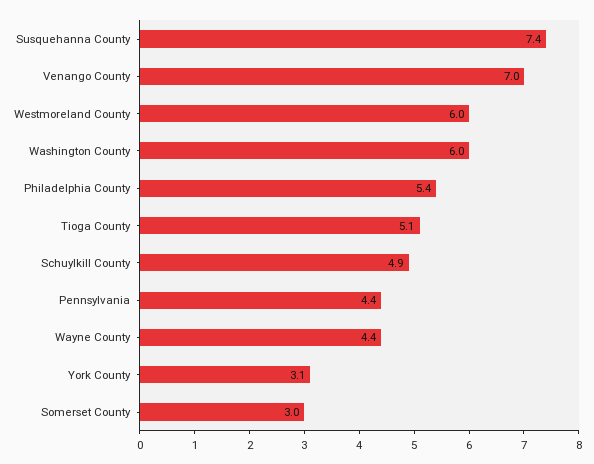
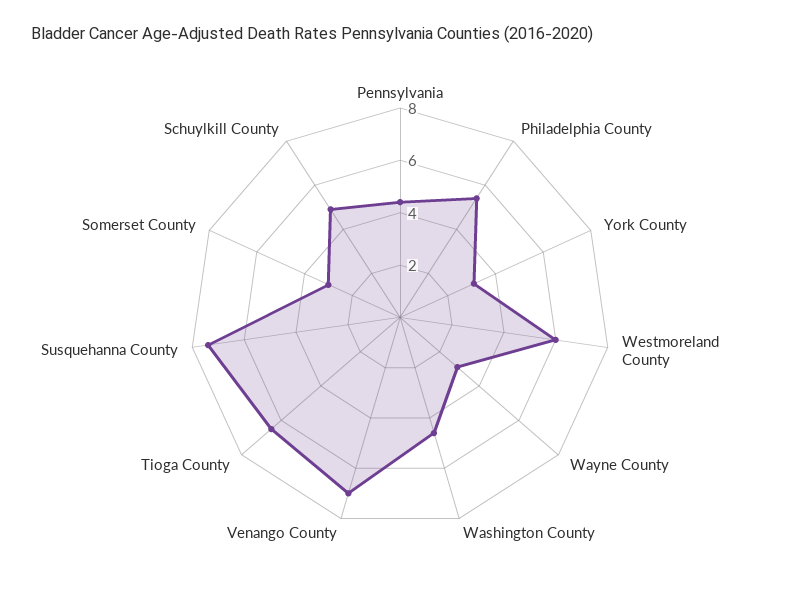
  {
    "Susquehanna County": 7.4,
    "Venango County": 7,
    "Westmoreland County": 6,
-   "Washington County": 6,
+   "Washington County": 4.5,
    "Philadelphia County": 5.4,
-   "Tioga County": 5.1,
+   "Tioga County": 6.5,
    "Schuylkill County": 4.9,
    "Pennsylvania": 4.4,
-   "Wayne County": 4.4,
+   "Wayne County": 3,
    "York County": 3.1,
    "Somerset County": 3
  }

